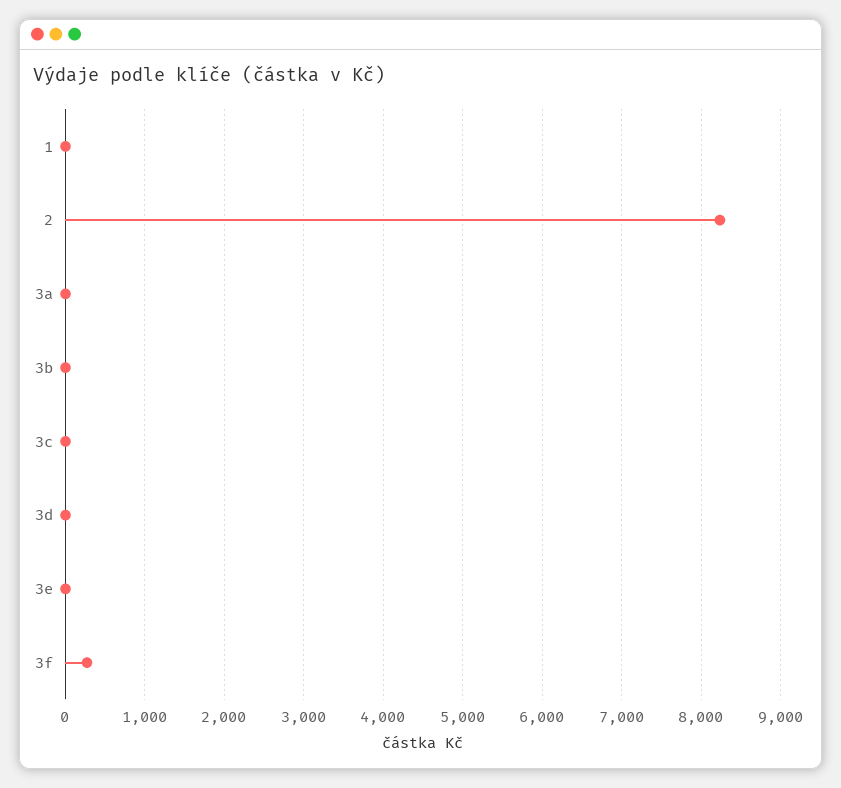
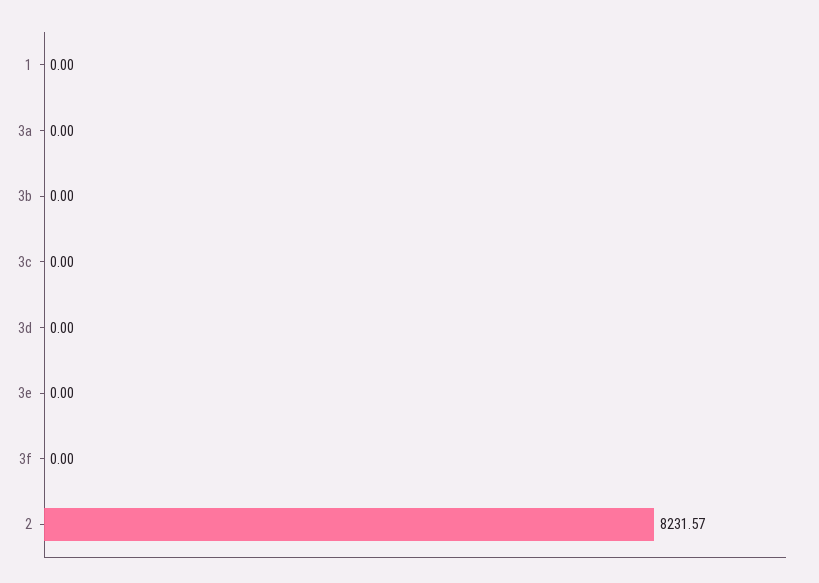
  {
    "1": 0,
    "2": 8231.57,
    "3a": 0,
    "3b": 0,
    "3c": 0,
    "3d": 0,
    "3e": 0,
-   "3f": 300
+   "3f": 0
  }

